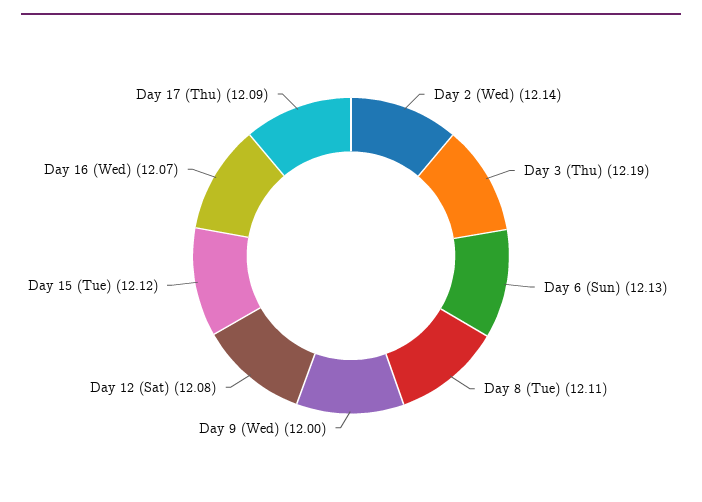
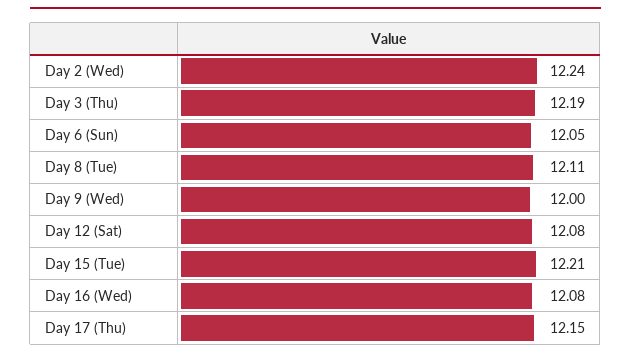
  {
-   "Day 2 (Wed)": 12.14,
+   "Day 2 (Wed)": 12.24,
    "Day 3 (Thu)": 12.19,
-   "Day 6 (Sun)": 12.13,
+   "Day 6 (Sun)": 12.05,
    "Day 8 (Tue)": 12.11,
    "Day 9 (Wed)": 12,
    "Day 12 (Sat)": 12.08,
-   "Day 15 (Tue)": 12.12,
+   "Day 15 (Tue)": 12.21,
-   "Day 16 (Wed)": 12.07,
+   "Day 16 (Wed)": 12.08,
-   "Day 17 (Thu)": 12.09
+   "Day 17 (Thu)": 12.15
  }

